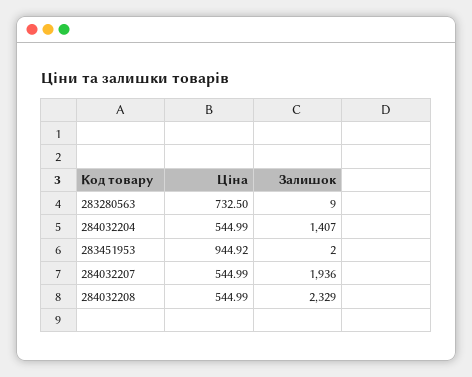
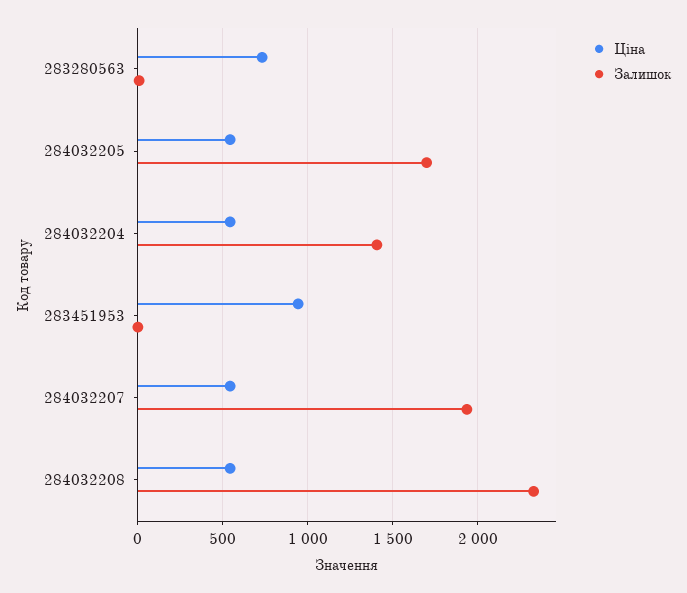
  {
    "Ціна": {
      "283280563": 732.5,
      "284032204": 544.99,
      "283451953": 944.92,
      "284032207": 544.99,
-     "284032208": 544.99
+     "284032208": 544.99,
+     "284032205": 550
    },
    "Залишок": {
      "283280563": 9,
      "284032204": 1407,
      "283451953": 2,
      "284032207": 1936,
-     "284032208": 2329
+     "284032208": 2329,
+     "284032205": 1700
    }
  }

